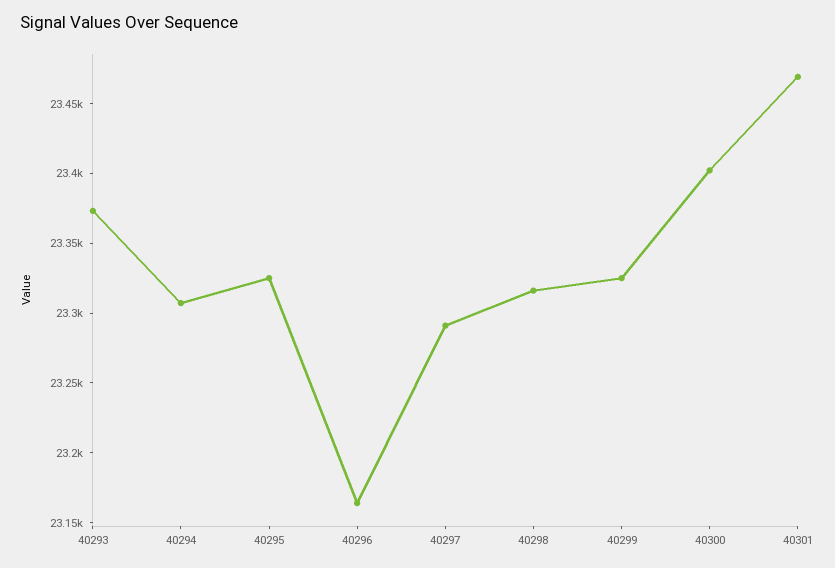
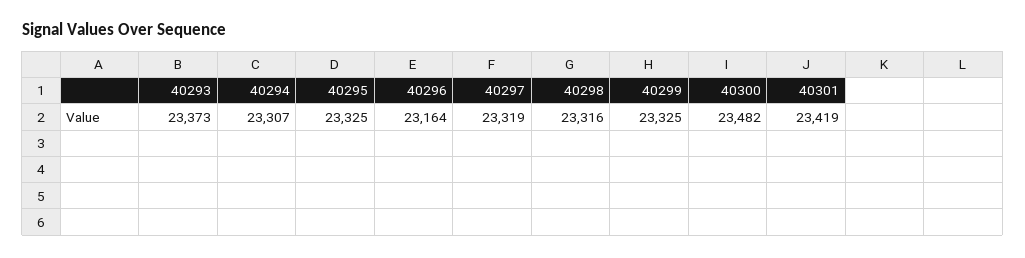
  {
    "40293": 23373,
    "40294": 23307,
    "40295": 23325,
    "40296": 23164,
-   "40297": 23290,
+   "40297": 23319,
    "40298": 23316,
    "40299": 23325,
-   "40300": 23400,
+   "40300": 23482,
-   "40301": 23470
+   "40301": 23419
  }

